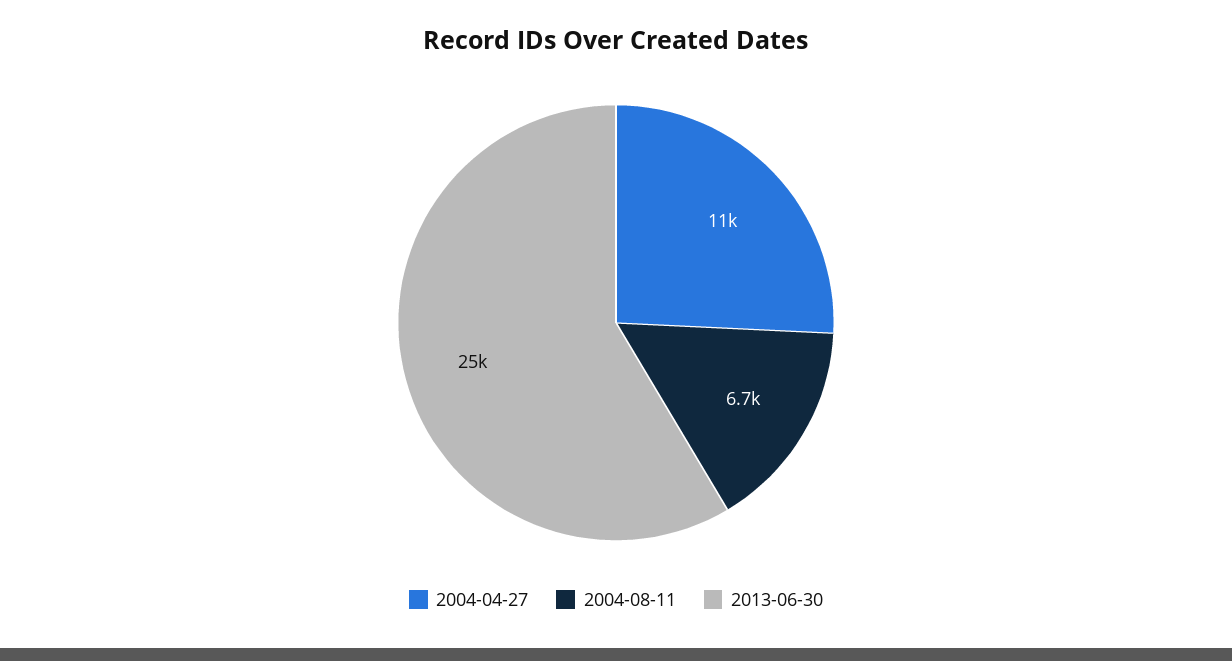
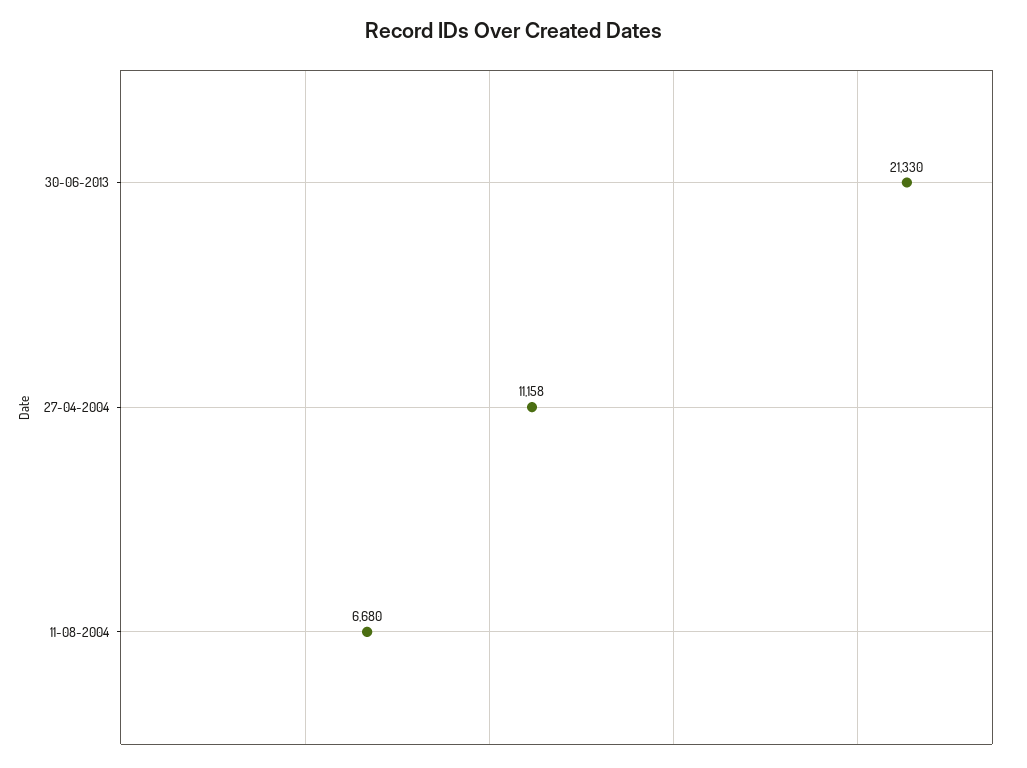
  {
    "2004-04-27": 11158,
    "2004-08-11": 6680,
-   "2013-06-30": 25000
+   "2013-06-30": 21330
  }

